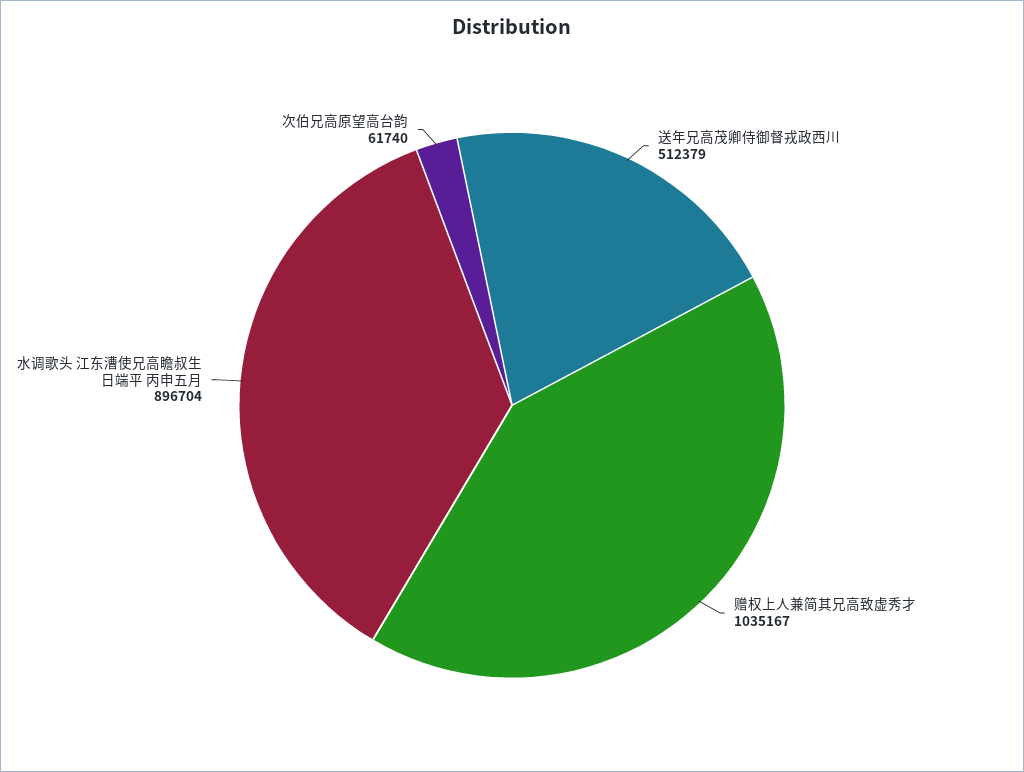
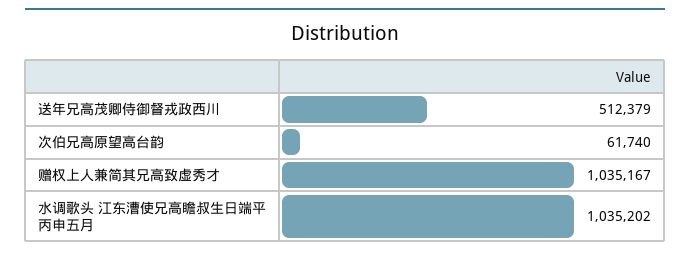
  {
    "送年兄高茂卿侍御督戎政西川": 512379,
    "赠权上人兼简其兄高致虚秀才": 1035167,
-   "水调歌头 江东漕使兄高瞻叔生日端平 丙申五月": 896704,
+   "水调歌头 江东漕使兄高瞻叔生日端平 丙申五月": 1035202,
    "次伯兄高原望高台韵": 61740
  }

